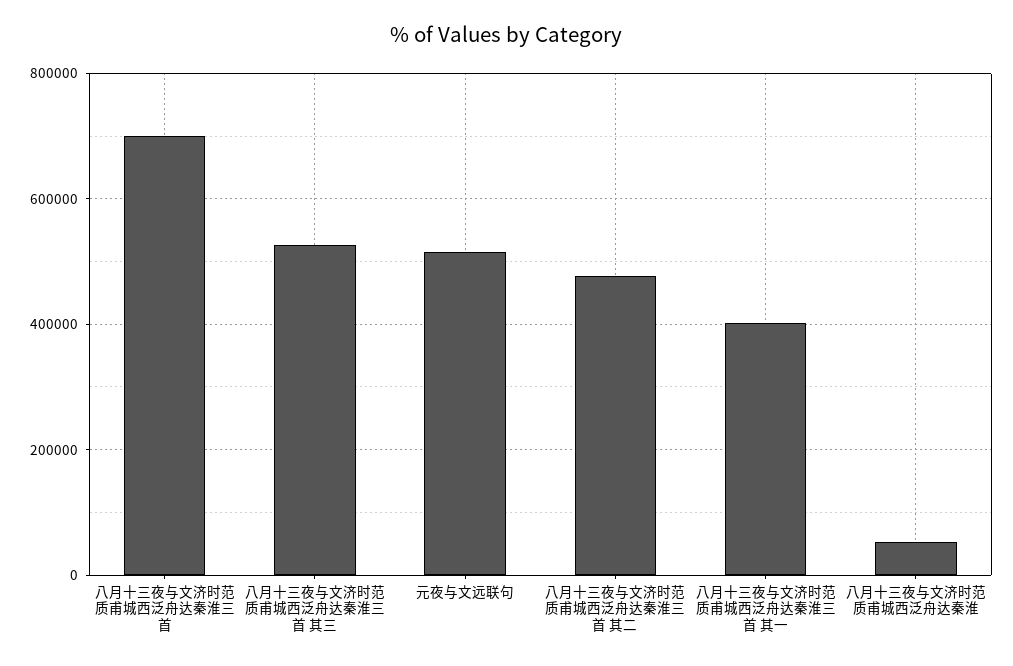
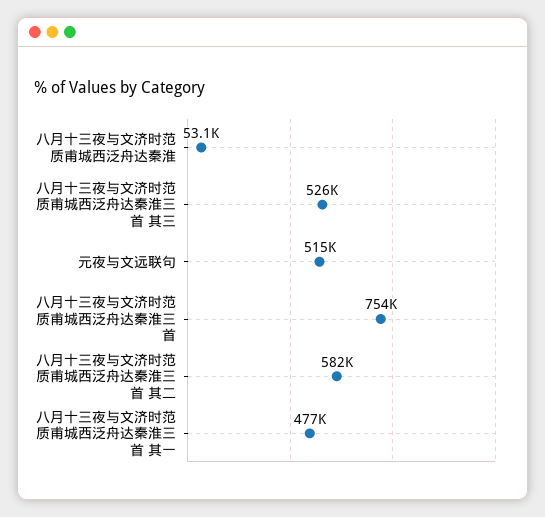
  {
-   "八月十三夜与文济时范质甫城西泛舟达秦淮三首": 700000,
+   "八月十三夜与文济时范质甫城西泛舟达秦淮三首": 754000,
    "八月十三夜与文济时范质甫城西泛舟达秦淮三首 其三": 526000,
    "元夜与文远联句": 515000,
-   "八月十三夜与文济时范质甫城西泛舟达秦淮三首 其二": 480000,
+   "八月十三夜与文济时范质甫城西泛舟达秦淮三首 其二": 582000,
-   "八月十三夜与文济时范质甫城西泛舟达秦淮三首 其一": 400000,
+   "八月十三夜与文济时范质甫城西泛舟达秦淮三首 其一": 477000,
    "八月十三夜与文济时范质甫城西泛舟达秦淮": 53100
  }

